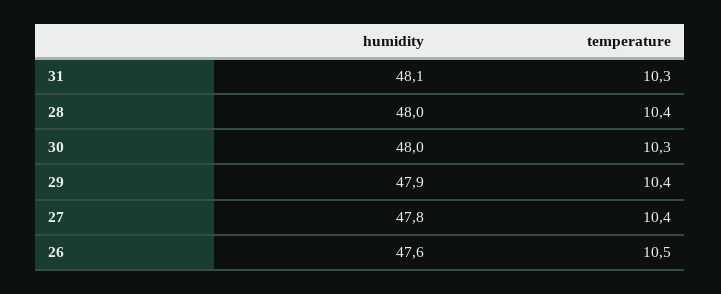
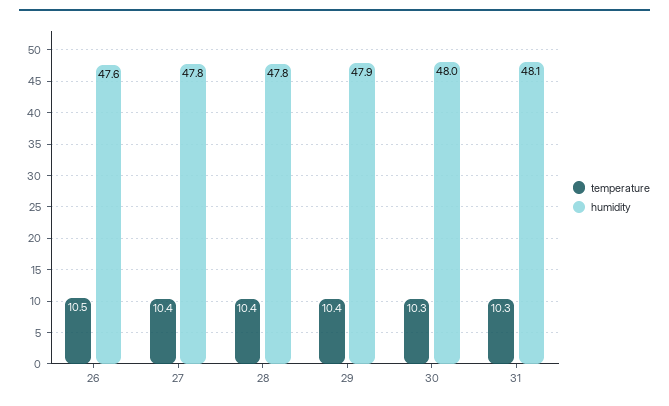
  {
    "humidity": {
      "31": 48.1,
-     "28": 48,
+     "28": 47.8,
      "30": 48,
      "29": 47.9,
      "27": 47.8,
      "26": 47.6
    },
    "temperature": {
      "31": 10.3,
      "28": 10.4,
      "30": 10.3,
      "29": 10.4,
      "27": 10.4,
      "26": 10.5
    }
  }

